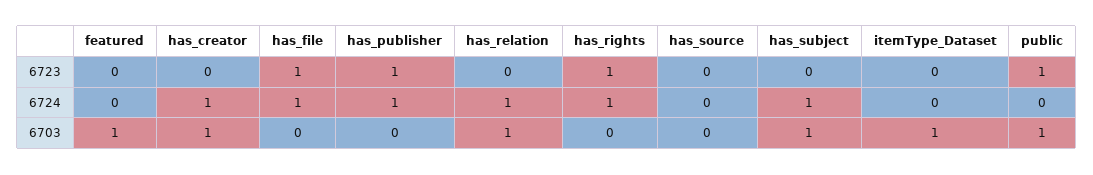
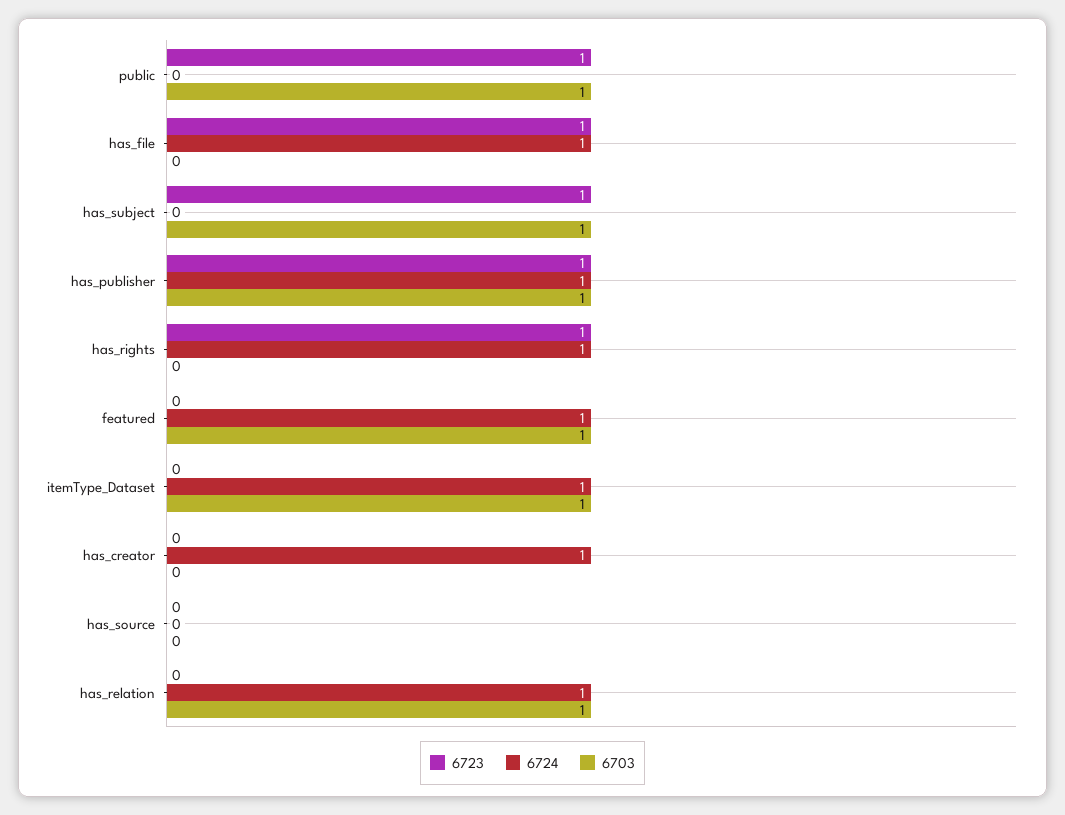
  {
    "6723": {
      "featured": 0,
      "has_creator": 0,
      "has_file": 1,
      "has_publisher": 1,
      "has_relation": 0,
      "has_rights": 1,
      "has_source": 0,
-     "has_subject": 0,
+     "has_subject": 1,
      "itemType_Dataset": 0,
      "public": 1
    },
    "6724": {
-     "featured": 0,
+     "featured": 1,
      "has_creator": 1,
      "has_file": 1,
      "has_publisher": 1,
      "has_relation": 1,
      "has_rights": 1,
      "has_source": 0,
-     "has_subject": 1,
+     "has_subject": 0,
-     "itemType_Dataset": 0,
+     "itemType_Dataset": 1,
      "public": 0
    },
    "6703": {
      "featured": 1,
-     "has_creator": 1,
+     "has_creator": 0,
      "has_file": 0,
-     "has_publisher": 0,
+     "has_publisher": 1,
      "has_relation": 1,
      "has_rights": 0,
      "has_source": 0,
      "has_subject": 1,
      "itemType_Dataset": 1,
      "public": 1
    }
  }

